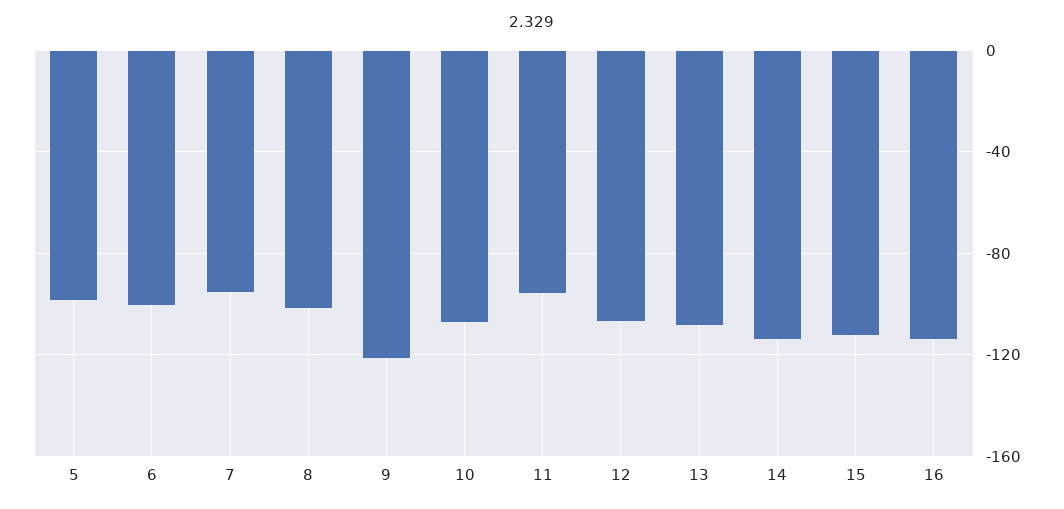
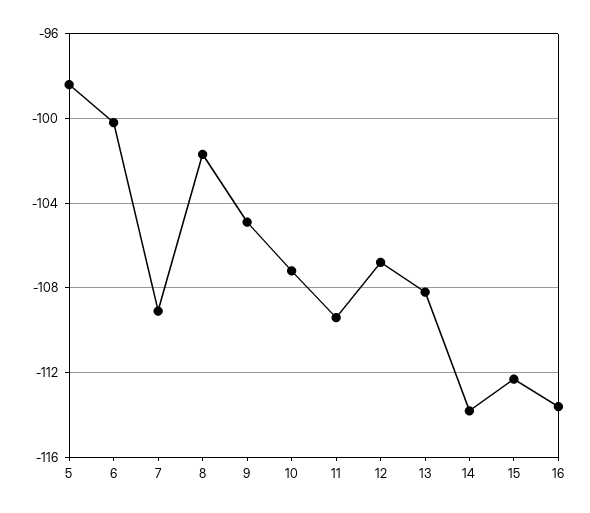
  {
    "5": -98.5,
    "6": -100,
-   "7": -95,
+   "7": -109,
    "8": -101.5,
-   "9": -120,
+   "9": -105,
    "10": -107,
-   "11": -95,
+   "11": -109.5,
    "12": -107,
    "13": -108,
    "14": -114,
    "15": -112.5,
    "16": -113.5
  }

